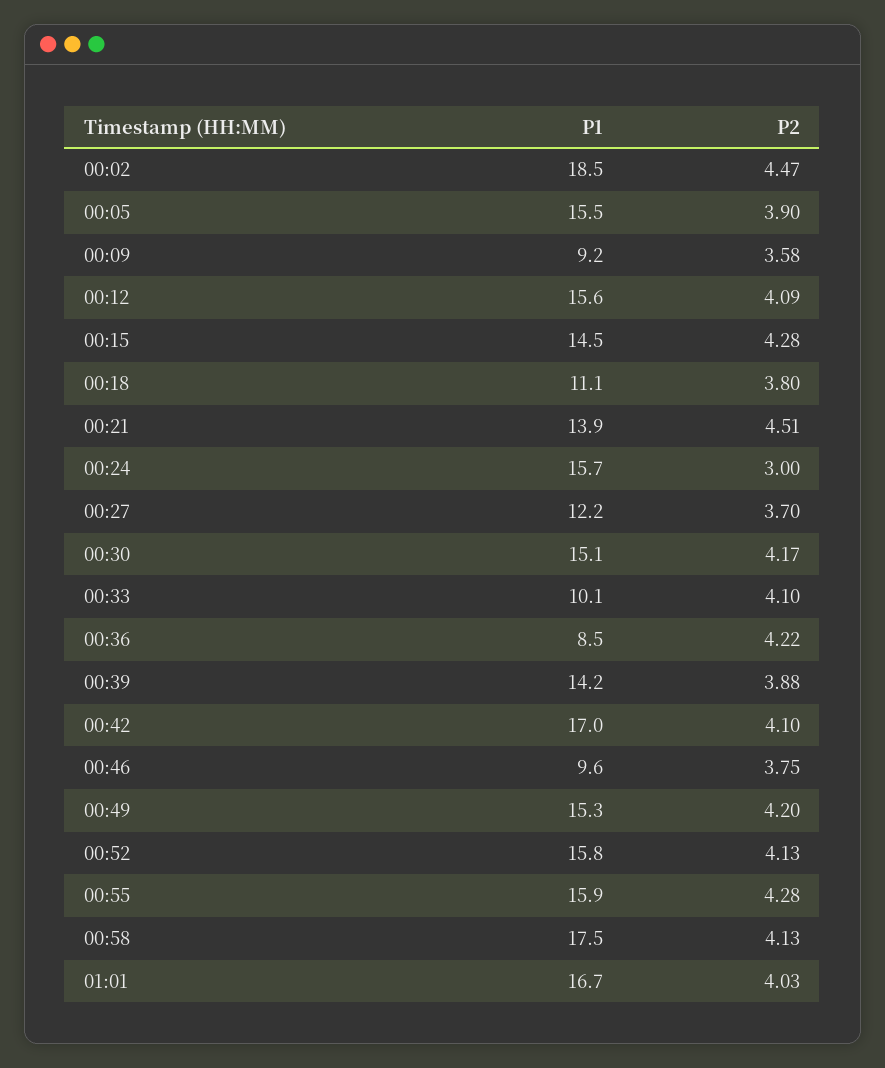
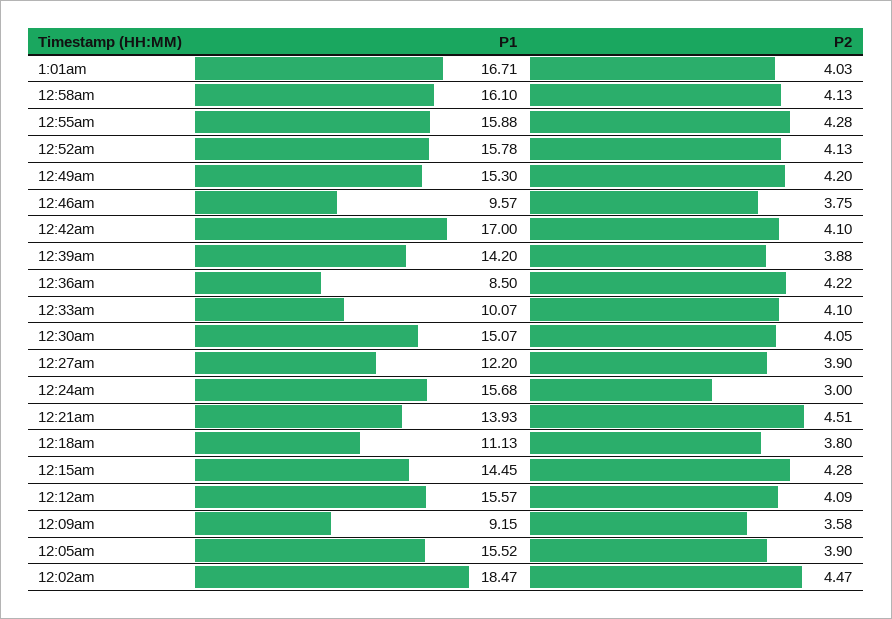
  {
    "P1": {
      "00:02": 18.47,
      "00:05": 15.52,
      "00:09": 9.15,
      "00:12": 15.57,
      "00:15": 14.45,
      "00:18": 11.13,
      "00:21": 13.93,
      "00:24": 15.68,
      "00:27": 12.2,
      "00:30": 15.07,
      "00:33": 10.07,
      "00:36": 8.5,
      "00:39": 14.2,
      "00:42": 17,
      "00:46": 9.57,
      "00:49": 15.3,
      "00:52": 15.78,
      "00:55": 15.88,
-     "00:58": 17.5,
+     "00:58": 16.1,
      "01:01": 16.71
    },
    "P2": {
      "00:02": 4.47,
      "00:05": 3.9,
      "00:09": 3.58,
      "00:12": 4.09,
      "00:15": 4.28,
      "00:18": 3.8,
      "00:21": 4.51,
      "00:24": 3,
-     "00:27": 3.7,
+     "00:27": 3.9,
-     "00:30": 4.17,
+     "00:30": 4.05,
      "00:33": 4.1,
      "00:36": 4.22,
      "00:39": 3.88,
      "00:42": 4.1,
      "00:46": 3.75,
      "00:49": 4.2,
      "00:52": 4.13,
      "00:55": 4.28,
      "00:58": 4.13,
      "01:01": 4.03
    }
  }

